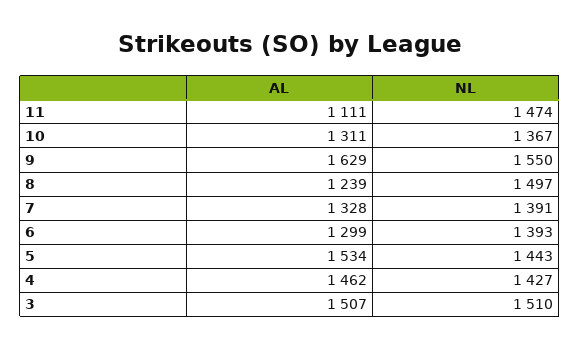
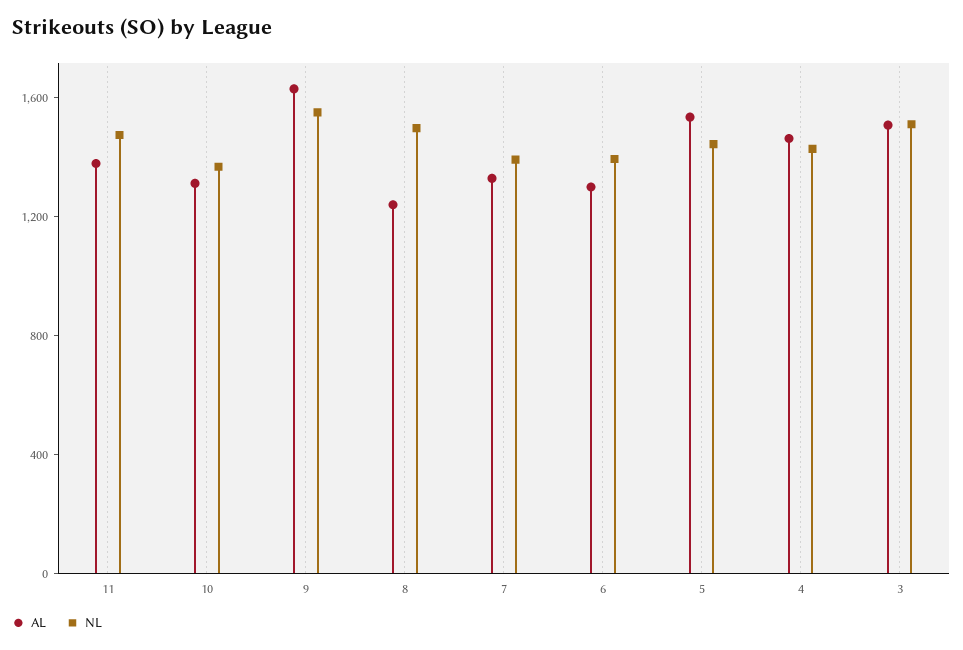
  {
    "AL": {
-     "11": 1111,
+     "11": 1400,
      "10": 1311,
      "9": 1629,
      "8": 1239,
      "7": 1328,
      "6": 1299,
      "5": 1534,
      "4": 1462,
      "3": 1507
    },
    "NL": {
      "11": 1474,
      "10": 1367,
      "9": 1550,
      "8": 1497,
      "7": 1391,
      "6": 1393,
      "5": 1443,
      "4": 1427,
      "3": 1510
    }
  }

